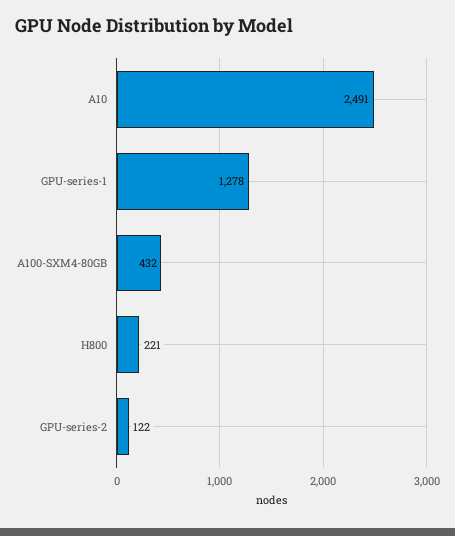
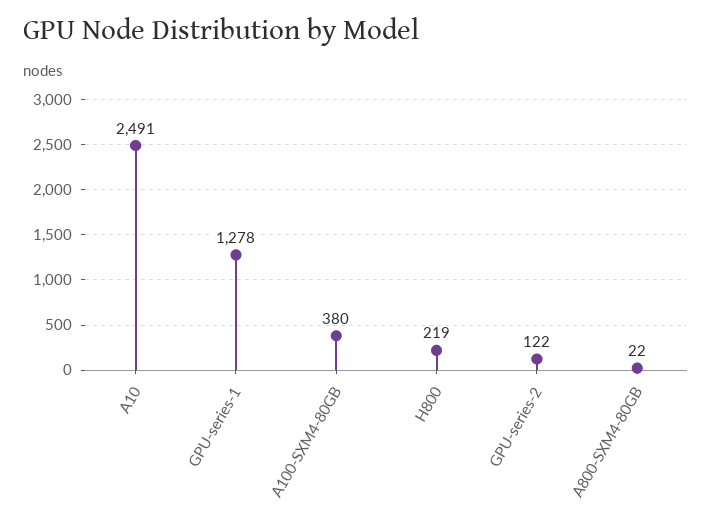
  {
    "A10": 2491,
    "GPU-series-1": 1278,
-   "A100-SXM4-80GB": 432,
+   "A100-SXM4-80GB": 380,
-   "H800": 221,
+   "H800": 219,
-   "GPU-series-2": 122
+   "GPU-series-2": 122,
+   "A800-SXM4-80GB": 22
  }

